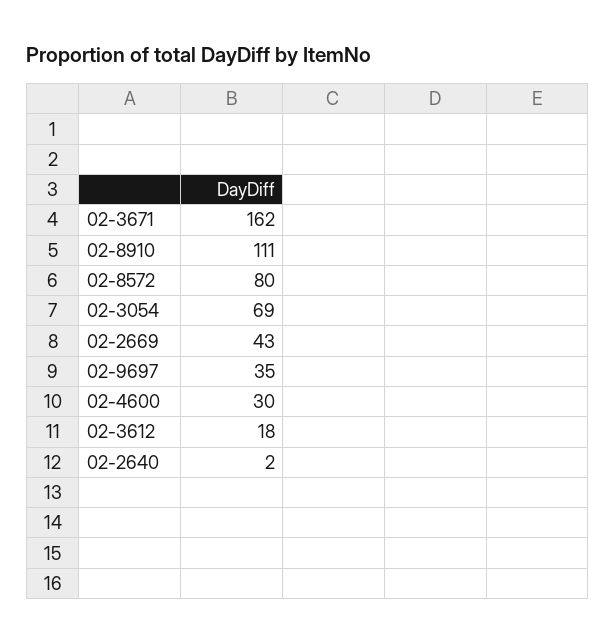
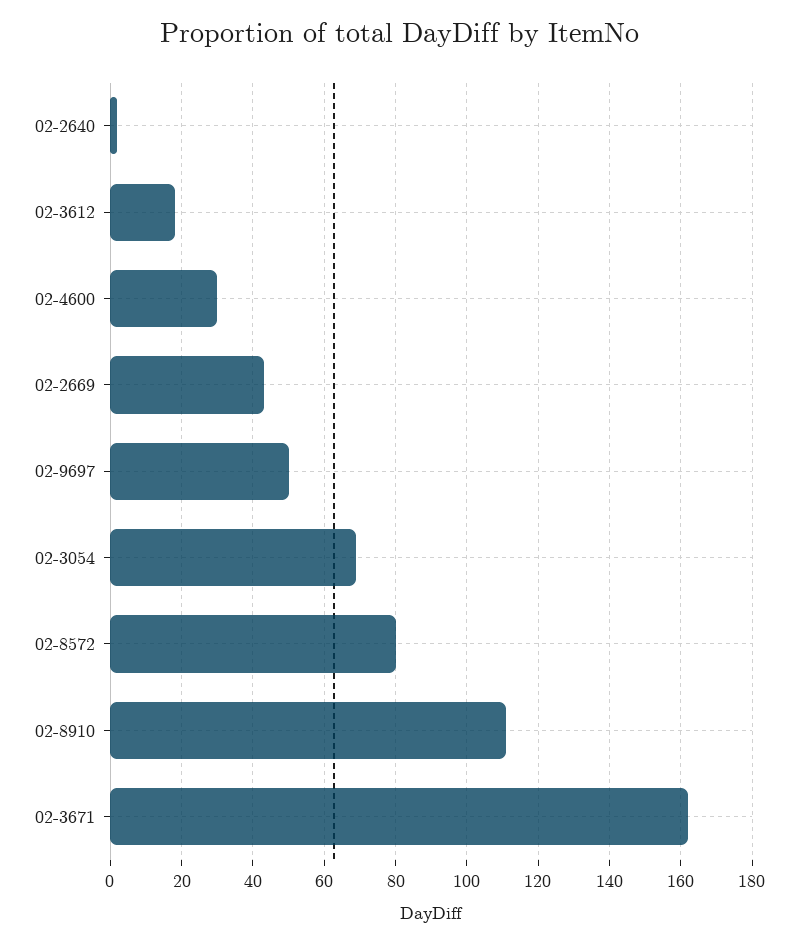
  {
    "02-3671": 162,
    "02-8910": 111,
    "02-8572": 80,
    "02-3054": 69,
    "02-2669": 43,
-   "02-9697": 35,
+   "02-9697": 50,
    "02-4600": 30,
    "02-3612": 18,
    "02-2640": 2
  }

